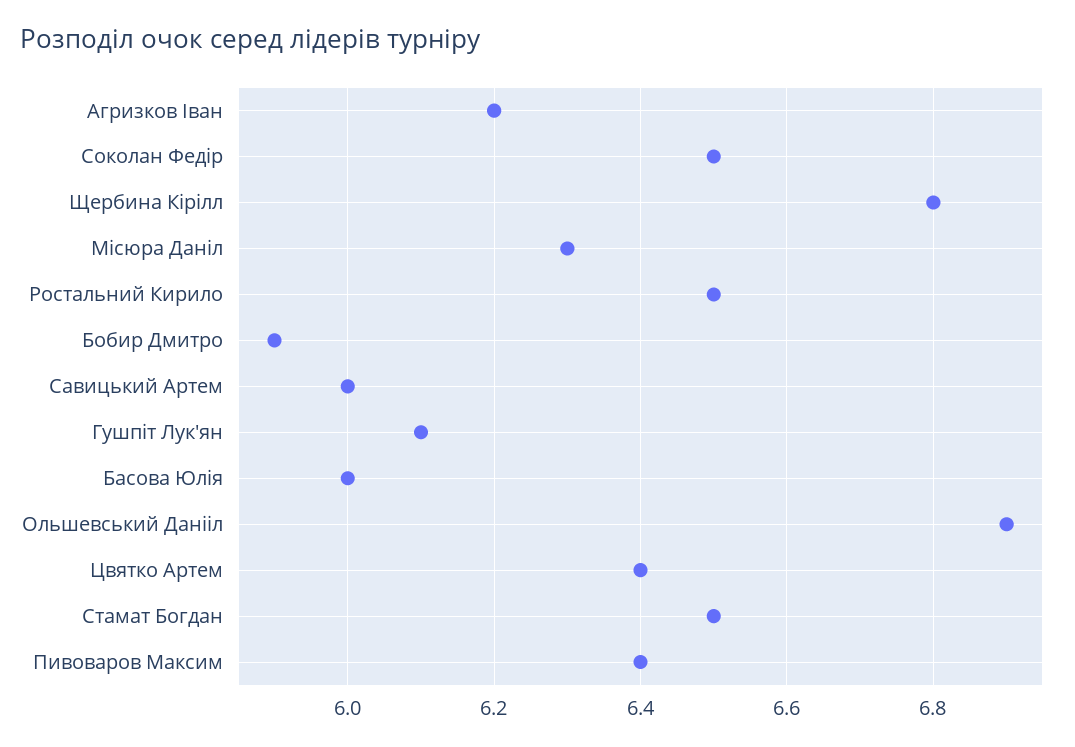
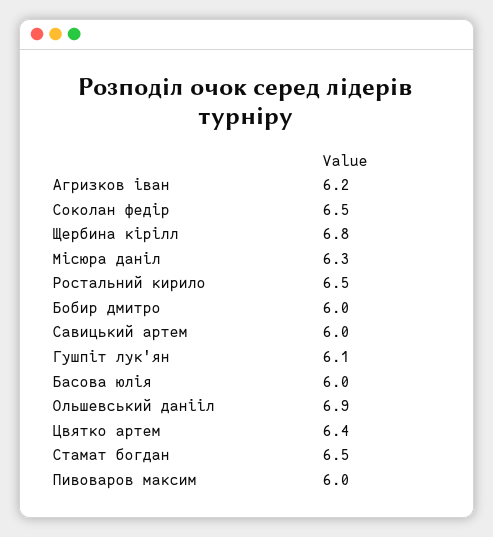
  {
    "Агризков Іван": 6.2,
    "Соколан Федір": 6.5,
    "Щербина Кірілл": 6.8,
    "Місюра Даніл": 6.3,
    "Ростальний Кирило": 6.5,
-   "Бобир Дмитро": 5.9,
+   "Бобир Дмитро": 6,
    "Савицький Артем": 6,
    "Гушпіт Лук'ян": 6.1,
    "Басова Юлія": 6,
    "Ольшевський Данііл": 6.9,
    "Цвятко Артем": 6.4,
    "Стамат Богдан": 6.5,
-   "Пивоваров Максим": 6.4
+   "Пивоваров Максим": 6
  }

